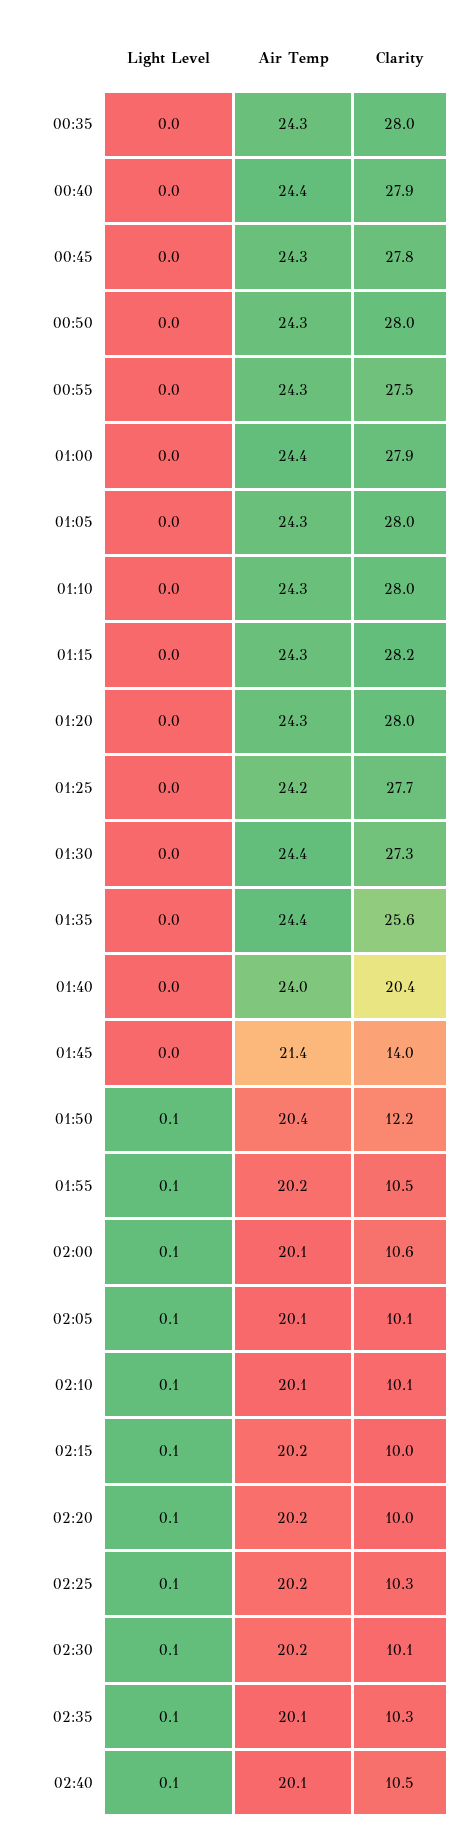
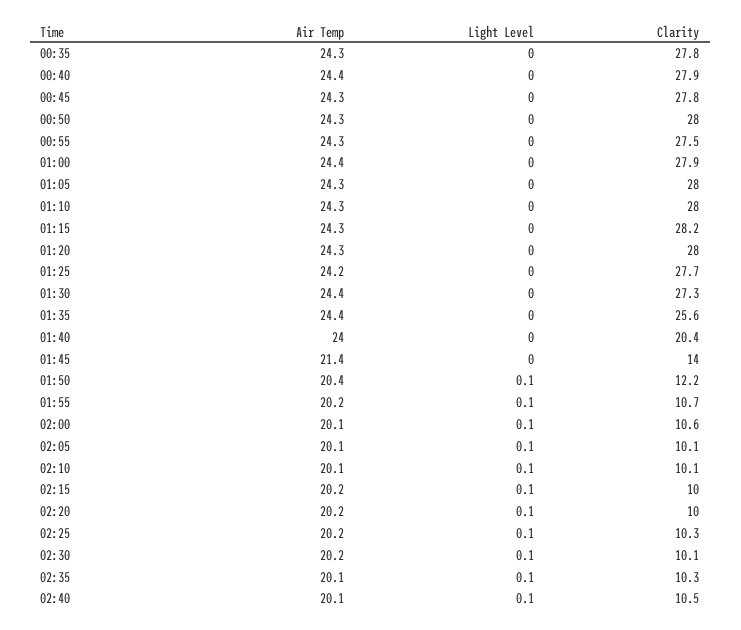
  {
    "Light Level": {
      "00:35": 0,
      "00:40": 0,
      "00:45": 0,
      "00:50": 0,
      "00:55": 0,
      "01:00": 0,
      "01:05": 0,
      "01:10": 0,
      "01:15": 0,
      "01:20": 0,
      "01:25": 0,
      "01:30": 0,
      "01:35": 0,
      "01:40": 0,
      "01:45": 0,
      "01:50": 0.1,
      "01:55": 0.1,
      "02:00": 0.1,
      "02:05": 0.1,
      "02:10": 0.1,
      "02:15": 0.1,
      "02:20": 0.1,
      "02:25": 0.1,
      "02:30": 0.1,
      "02:35": 0.1,
      "02:40": 0.1
    },
    "Air Temp": {
      "00:35": 24.3,
      "00:40": 24.4,
      "00:45": 24.3,
      "00:50": 24.3,
      "00:55": 24.3,
      "01:00": 24.4,
      "01:05": 24.3,
      "01:10": 24.3,
      "01:15": 24.3,
      "01:20": 24.3,
      "01:25": 24.2,
      "01:30": 24.4,
      "01:35": 24.4,
      "01:40": 24,
      "01:45": 21.4,
      "01:50": 20.4,
      "01:55": 20.2,
      "02:00": 20.1,
      "02:05": 20.1,
      "02:10": 20.1,
      "02:15": 20.2,
      "02:20": 20.2,
      "02:25": 20.2,
      "02:30": 20.2,
      "02:35": 20.1,
      "02:40": 20.1
    },
    "Clarity": {
-     "00:35": 28,
+     "00:35": 27.8,
      "00:40": 27.9,
      "00:45": 27.8,
      "00:50": 28,
      "00:55": 27.5,
      "01:00": 27.9,
      "01:05": 28,
      "01:10": 28,
      "01:15": 28.2,
      "01:20": 28,
      "01:25": 27.7,
      "01:30": 27.3,
      "01:35": 25.6,
      "01:40": 20.4,
      "01:45": 14,
      "01:50": 12.2,
-     "01:55": 10.5,
+     "01:55": 10.7,
      "02:00": 10.6,
      "02:05": 10.1,
      "02:10": 10.1,
      "02:15": 10,
      "02:20": 10,
      "02:25": 10.3,
      "02:30": 10.1,
      "02:35": 10.3,
      "02:40": 10.5
    }
  }

